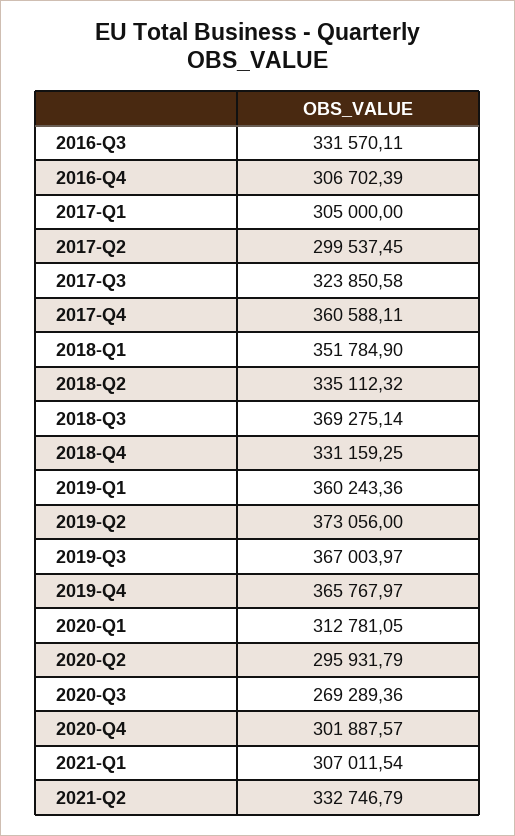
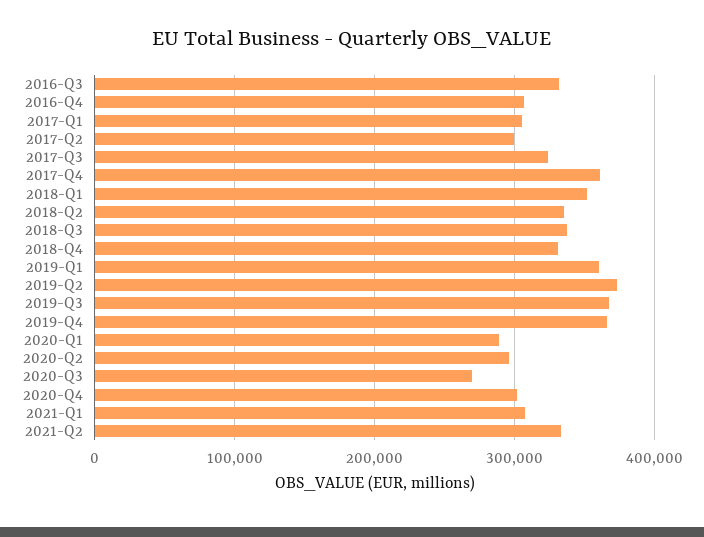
  {
    "2016-Q3": 331570.11,
    "2016-Q4": 306702.39,
    "2017-Q1": 305000,
    "2017-Q2": 299537.45,
    "2017-Q3": 323850.58,
    "2017-Q4": 360588.11,
    "2018-Q1": 351784.9,
    "2018-Q2": 335112.32,
-   "2018-Q3": 369275.14,
+   "2018-Q3": 340000,
    "2018-Q4": 331159.25,
    "2019-Q1": 360243.36,
    "2019-Q2": 373056,
    "2019-Q3": 367003.97,
    "2019-Q4": 365767.97,
-   "2020-Q1": 312781.05,
+   "2020-Q1": 290000,
    "2020-Q2": 295931.79,
    "2020-Q3": 269289.36,
    "2020-Q4": 301887.57,
    "2021-Q1": 307011.54,
    "2021-Q2": 332746.79
  }

